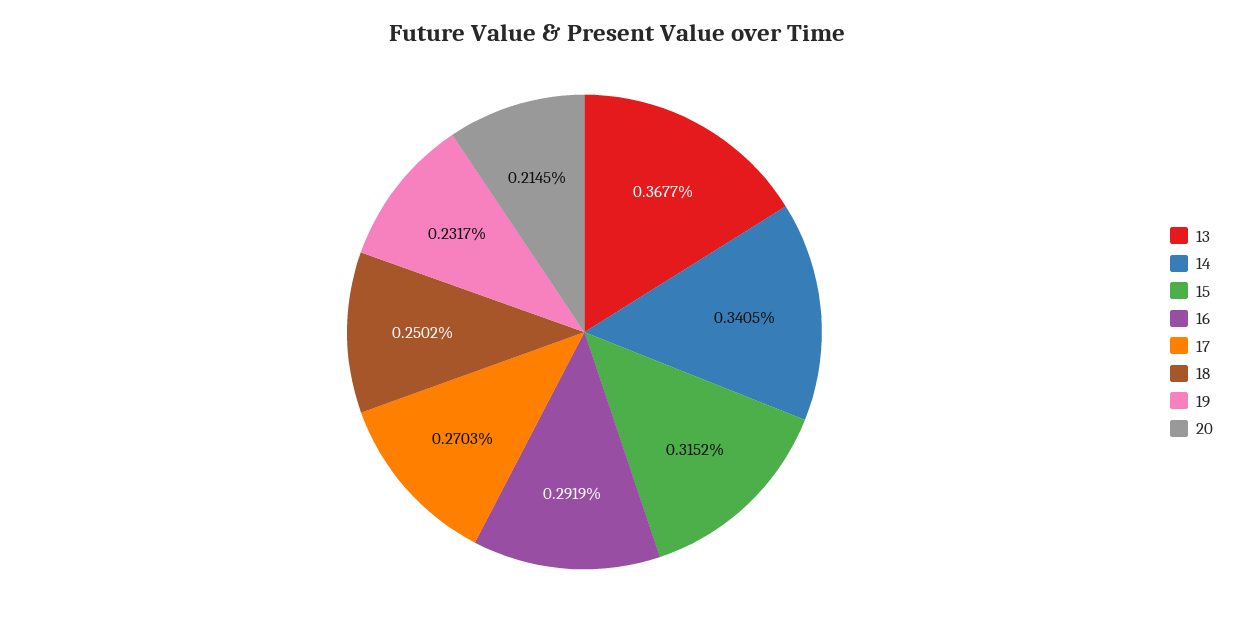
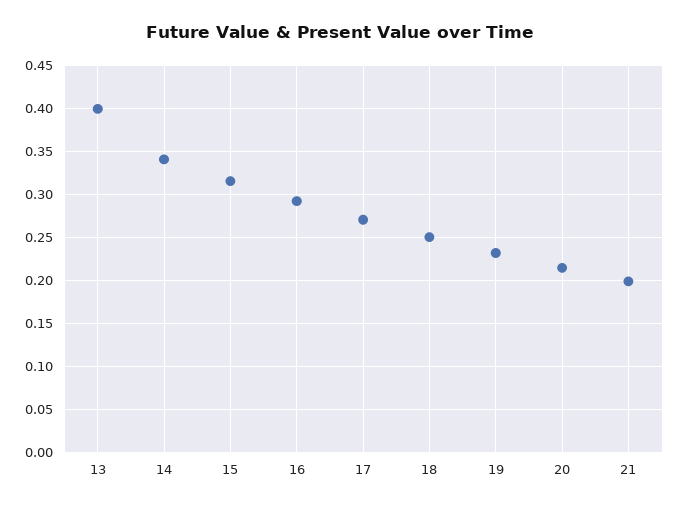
  {
-   "13": 0.3677,
+   "13": 0.4,
    "14": 0.3405,
    "15": 0.3152,
    "16": 0.2919,
    "17": 0.2703,
    "18": 0.2502,
    "19": 0.2317,
-   "20": 0.2145
+   "20": 0.2145,
+   "21": 0.2
  }

